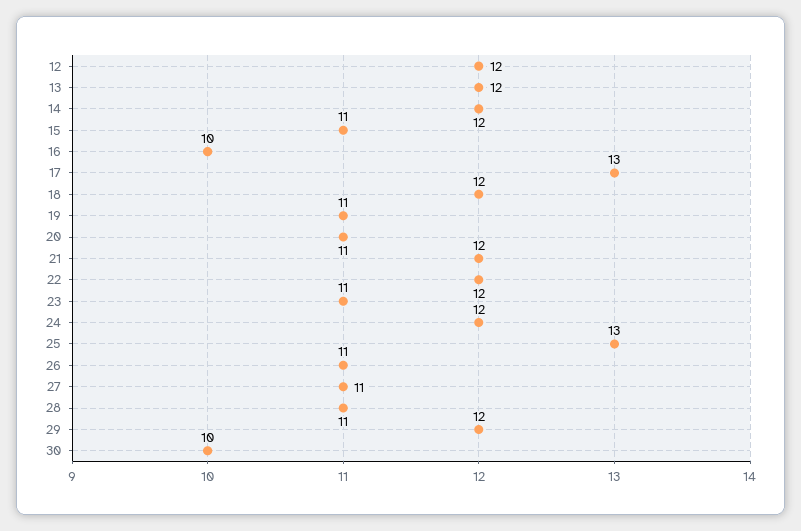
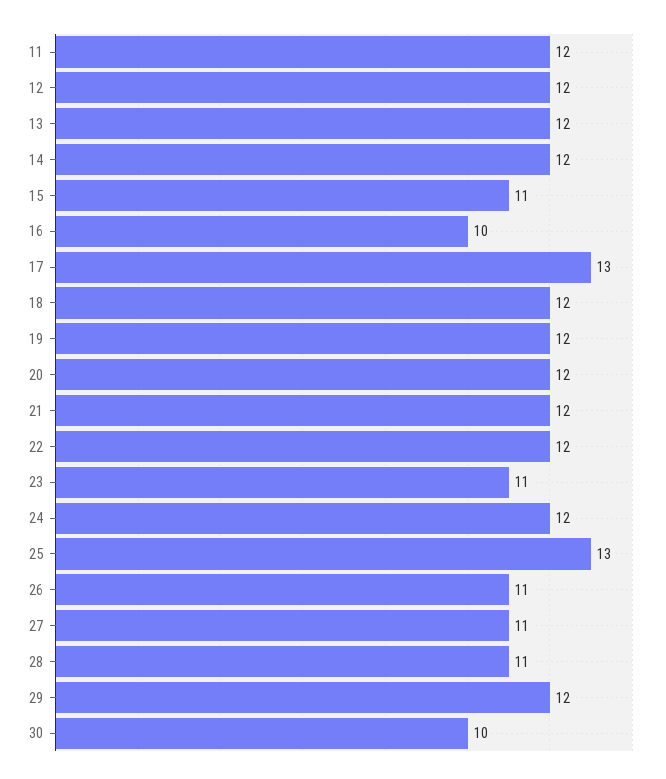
  {
    "12": 12,
    "13": 12,
    "14": 12,
    "15": 11,
    "16": 10,
    "17": 13,
    "18": 12,
-   "19": 11,
+   "19": 12,
-   "20": 11,
+   "20": 12,
    "21": 12,
    "22": 12,
    "23": 11,
    "24": 12,
    "25": 13,
    "26": 11,
    "27": 11,
    "28": 11,
    "29": 12,
-   "30": 10
+   "30": 10,
+   "11": 12
  }

